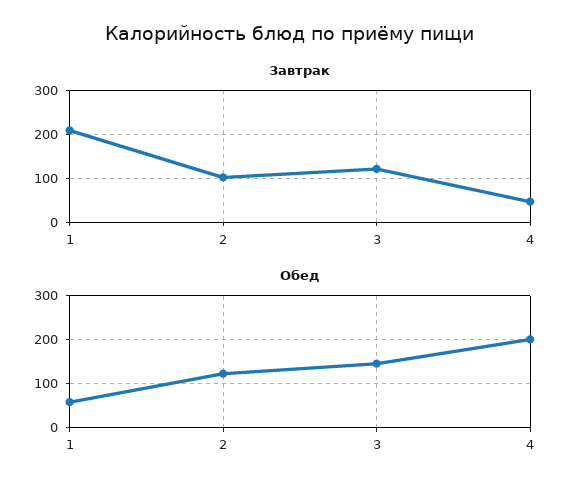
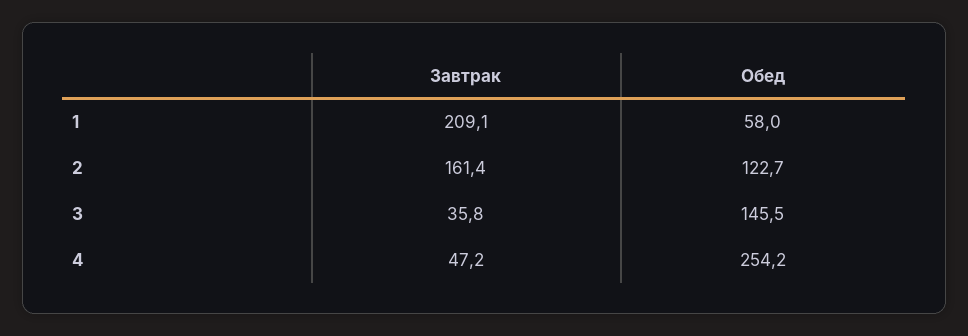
  {
    "Завтрак": {
      "1": 209.1,
-     "2": 100,
+     "2": 161.4,
-     "3": 120,
+     "3": 35.8,
      "4": 47.2
    },
    "Обед": {
      "1": 58,
      "2": 122.7,
      "3": 145.5,
-     "4": 200
+     "4": 254.2
    }
  }

